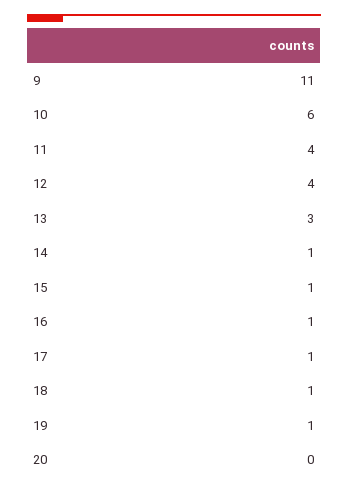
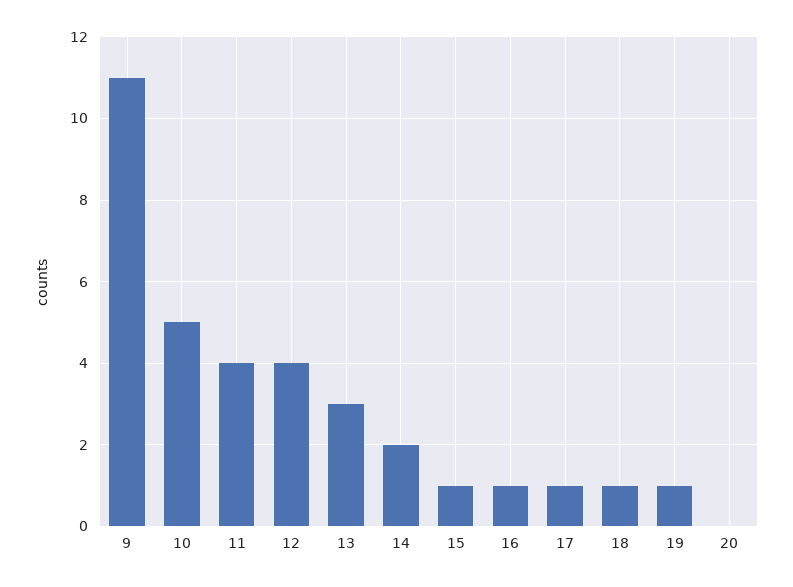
  {
    "9": 11,
-   "10": 6,
+   "10": 5,
    "11": 4,
    "12": 4,
    "13": 3,
-   "14": 1,
+   "14": 2,
    "15": 1,
    "16": 1,
    "17": 1,
    "18": 1,
    "19": 1,
    "20": 0
  }

